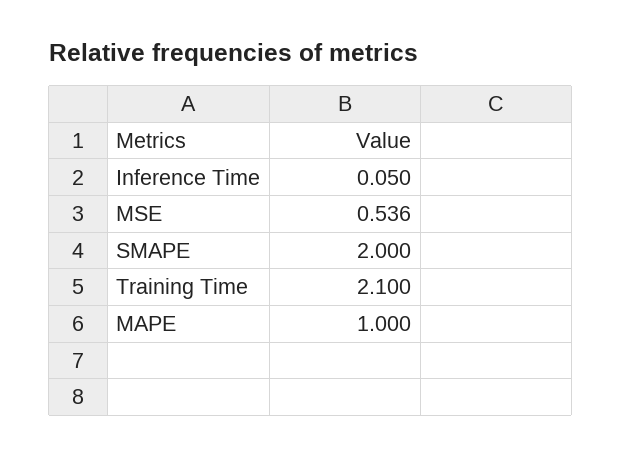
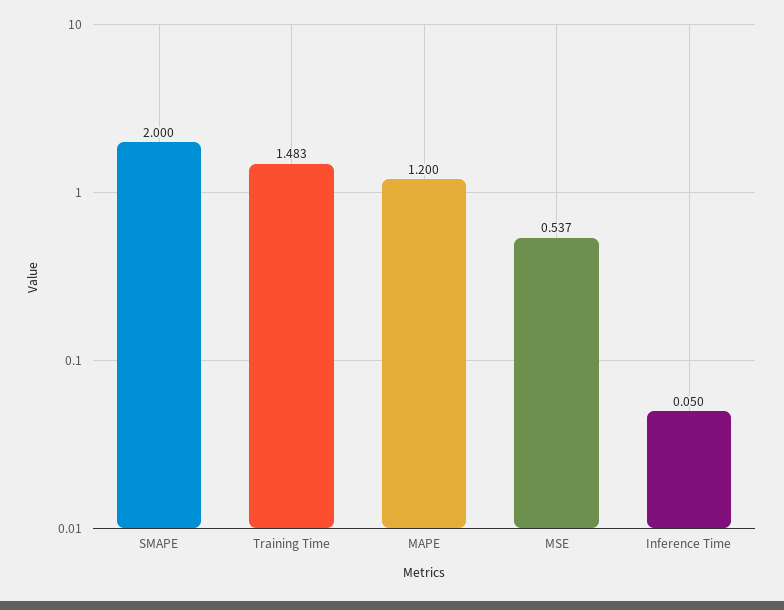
  {
    "Inference Time": 0.05,
-   "MSE": 0.536,
+   "MSE": 0.537,
    "SMAPE": 2,
-   "Training Time": 2.1,
+   "Training Time": 1.483,
-   "MAPE": 1
+   "MAPE": 1.2
  }

